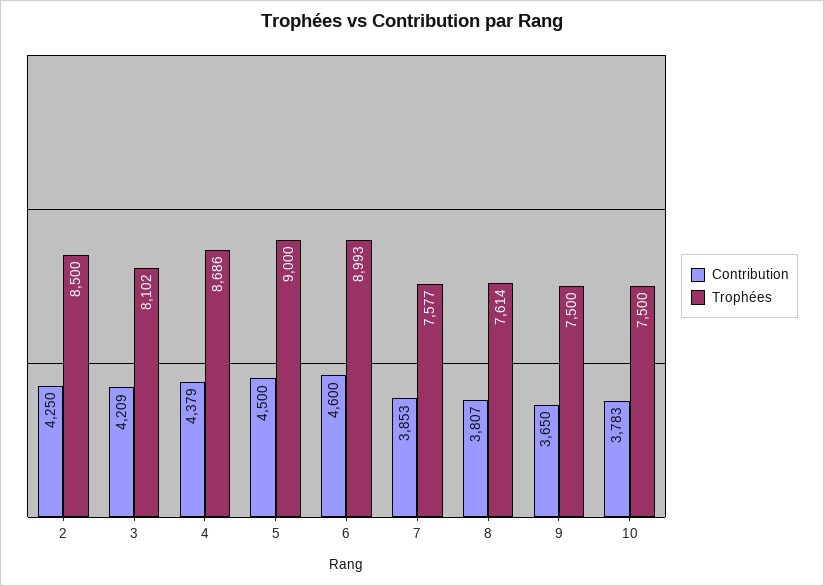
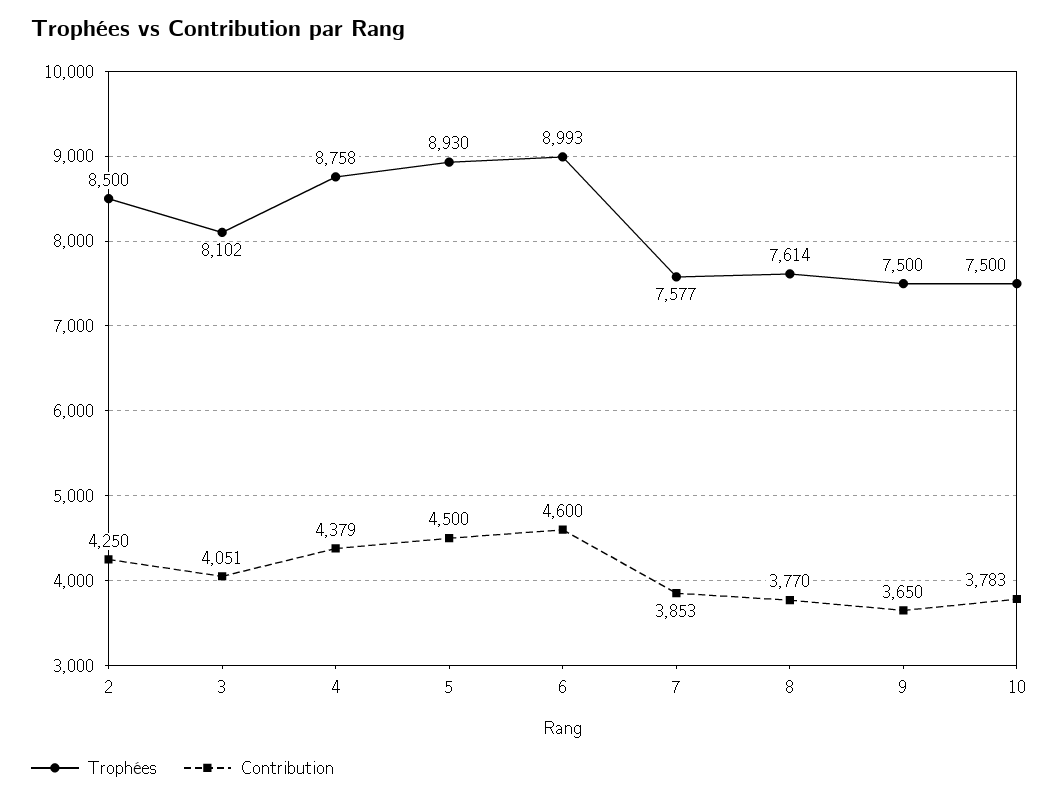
  {
    "Contribution": {
      "2": 4250,
-     "3": 4209,
+     "3": 4051,
      "4": 4379,
      "5": 4500,
      "6": 4600,
      "7": 3853,
-     "8": 3807,
+     "8": 3770,
      "9": 3650,
      "10": 3783
    },
    "Trophées": {
      "2": 8500,
      "3": 8102,
-     "4": 8686,
+     "4": 8758,
-     "5": 9000,
+     "5": 8930,
      "6": 8993,
      "7": 7577,
      "8": 7614,
      "9": 7500,
      "10": 7500
    }
  }

